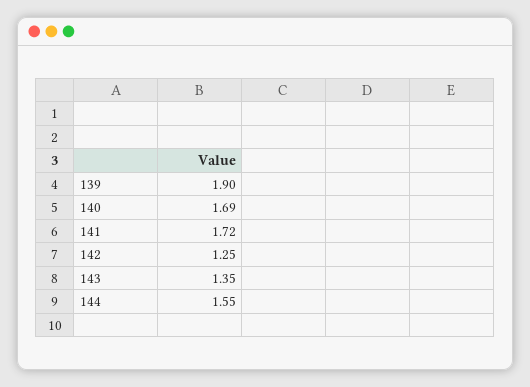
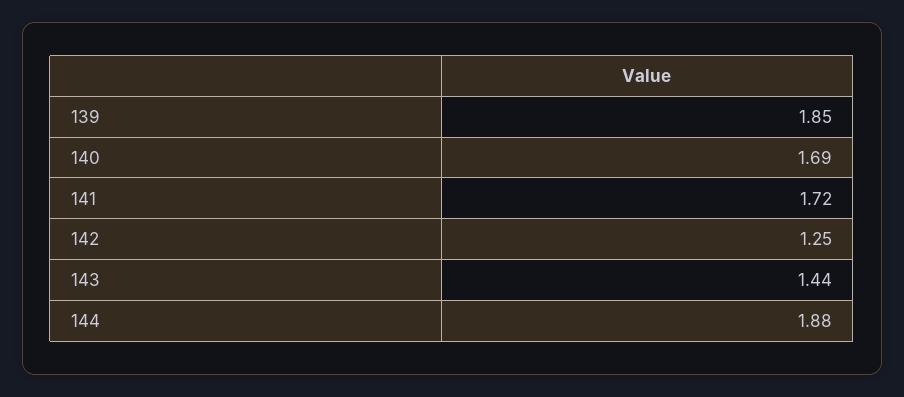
  {
-   "139": 1.9,
+   "139": 1.85,
    "140": 1.69,
    "141": 1.72,
    "142": 1.25,
-   "143": 1.35,
+   "143": 1.44,
-   "144": 1.55
+   "144": 1.88
  }

